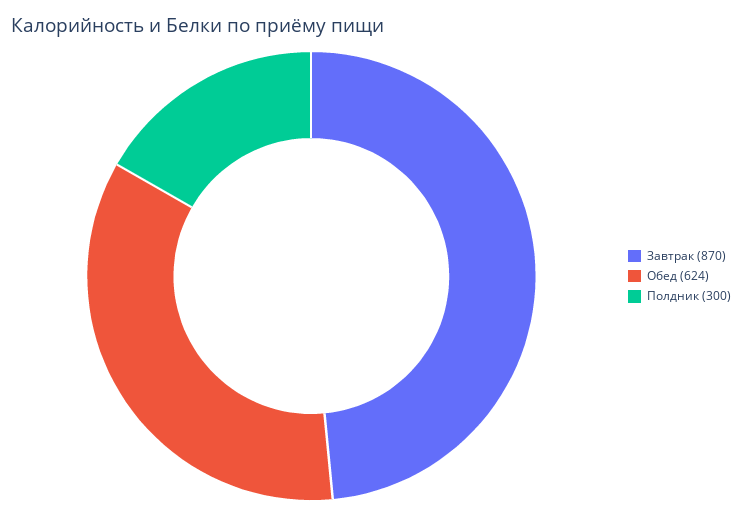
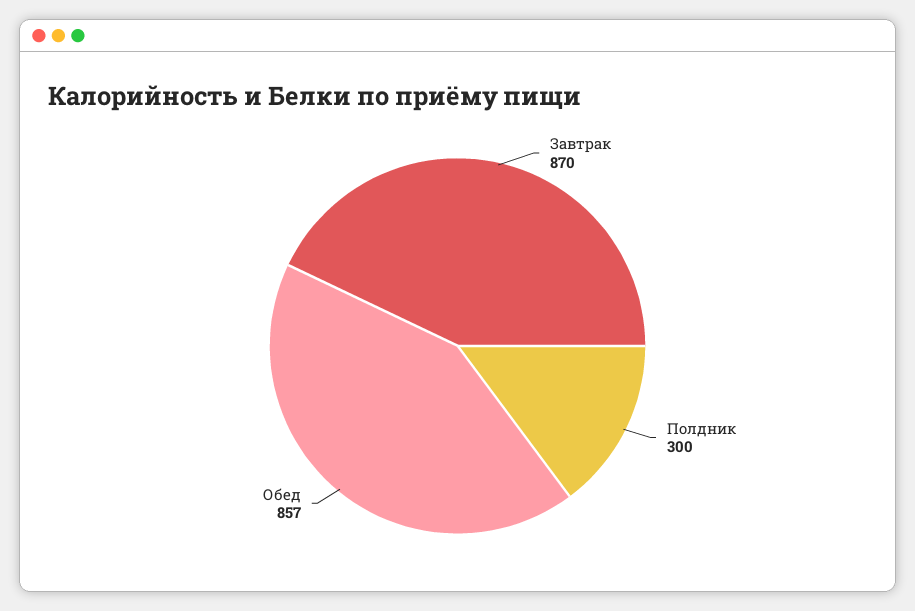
  {
    "Завтрак": 870,
-   "Обед": 624,
+   "Обед": 857,
    "Полдник": 300
  }

